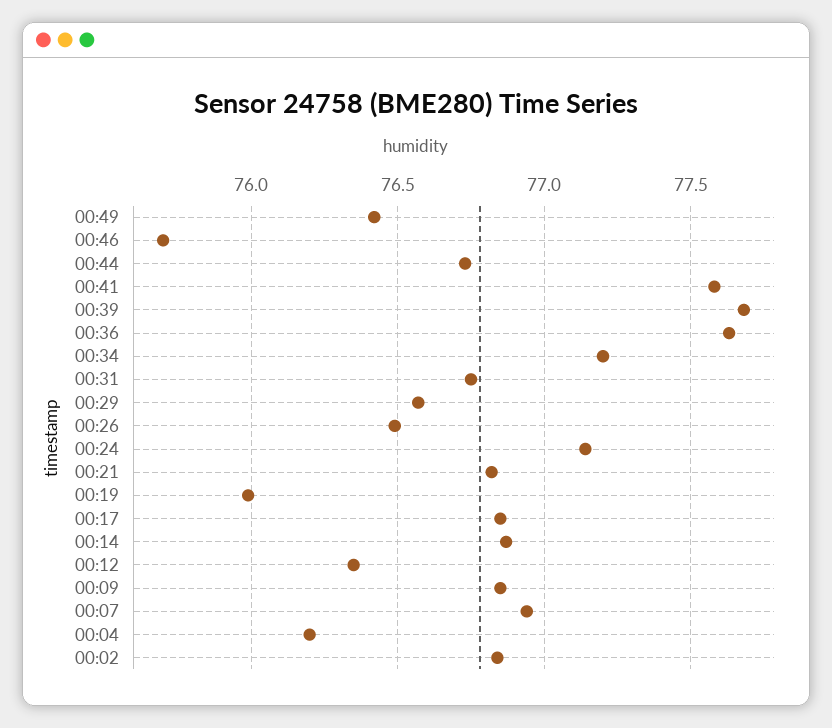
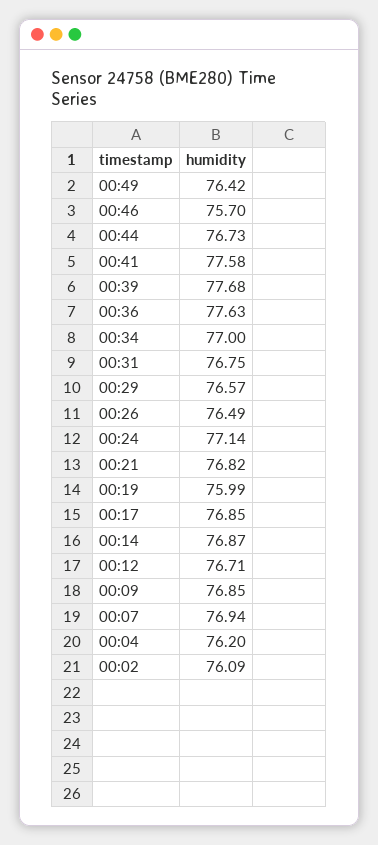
  {
    "00:49": 76.42,
    "00:46": 75.7,
    "00:44": 76.73,
    "00:41": 77.58,
    "00:39": 77.68,
    "00:36": 77.63,
-   "00:34": 77.2,
+   "00:34": 77,
    "00:31": 76.75,
    "00:29": 76.57,
    "00:26": 76.49,
    "00:24": 77.14,
    "00:21": 76.82,
    "00:19": 75.99,
    "00:17": 76.85,
    "00:14": 76.87,
-   "00:12": 76.35,
+   "00:12": 76.71,
    "00:09": 76.85,
    "00:07": 76.94,
    "00:04": 76.2,
-   "00:02": 76.85
+   "00:02": 76.09
  }

